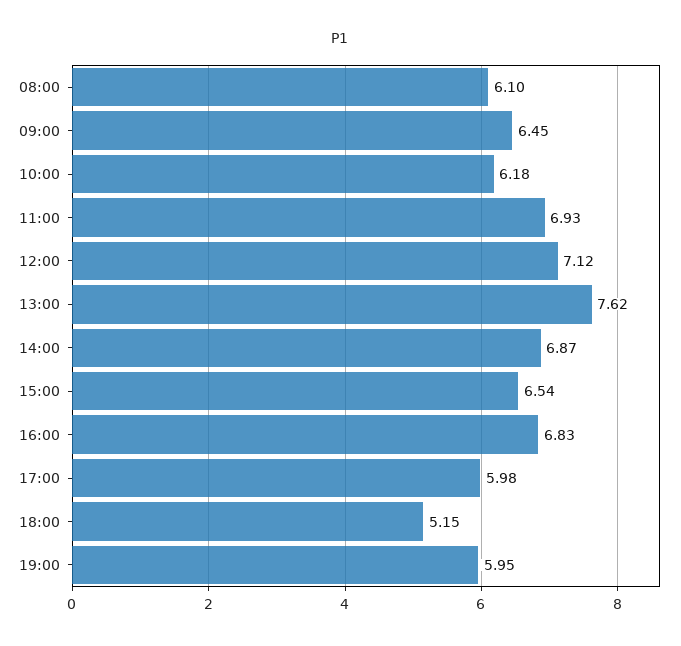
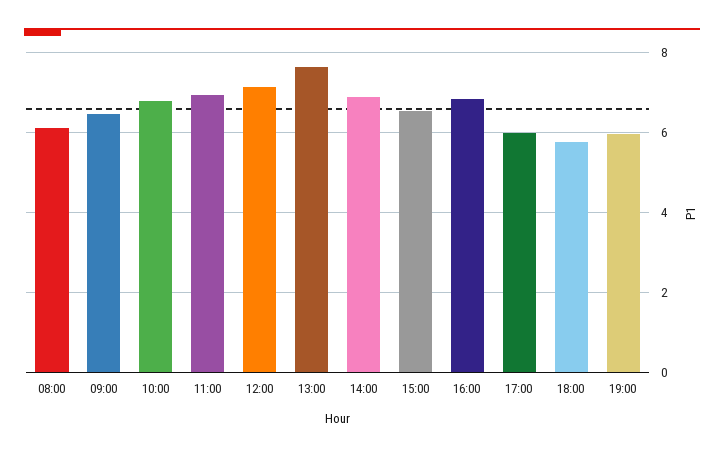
  {
    "08:00": 6.1,
    "09:00": 6.45,
-   "10:00": 6.18,
+   "10:00": 6.8,
    "11:00": 6.93,
    "12:00": 7.12,
    "13:00": 7.62,
    "14:00": 6.87,
    "15:00": 6.54,
    "16:00": 6.83,
    "17:00": 5.98,
-   "18:00": 5.15,
+   "18:00": 5.8,
    "19:00": 5.95
  }

